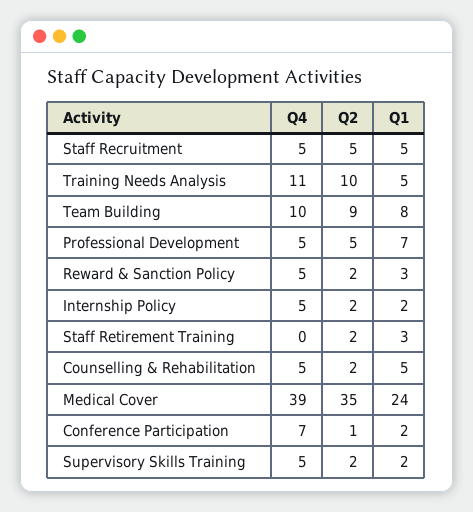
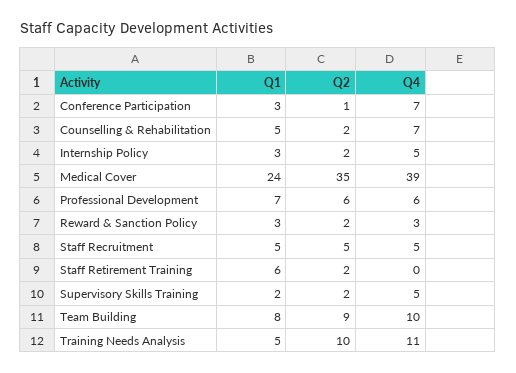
  {
    "Q4": {
      "Staff Recruitment": 5,
      "Training Needs Analysis": 11,
      "Team Building": 10,
-     "Professional Development": 5,
+     "Professional Development": 6,
-     "Reward & Sanction Policy": 5,
+     "Reward & Sanction Policy": 3,
      "Internship Policy": 5,
      "Staff Retirement Training": 0,
-     "Counselling & Rehabilitation": 5,
+     "Counselling & Rehabilitation": 7,
      "Medical Cover": 39,
      "Conference Participation": 7,
      "Supervisory Skills Training": 5
    },
    "Q2": {
      "Staff Recruitment": 5,
      "Training Needs Analysis": 10,
      "Team Building": 9,
-     "Professional Development": 5,
+     "Professional Development": 6,
      "Reward & Sanction Policy": 2,
      "Internship Policy": 2,
      "Staff Retirement Training": 2,
      "Counselling & Rehabilitation": 2,
      "Medical Cover": 35,
      "Conference Participation": 1,
      "Supervisory Skills Training": 2
    },
    "Q1": {
      "Staff Recruitment": 5,
      "Training Needs Analysis": 5,
      "Team Building": 8,
      "Professional Development": 7,
      "Reward & Sanction Policy": 3,
-     "Internship Policy": 2,
+     "Internship Policy": 3,
-     "Staff Retirement Training": 3,
+     "Staff Retirement Training": 6,
      "Counselling & Rehabilitation": 5,
      "Medical Cover": 24,
-     "Conference Participation": 2,
+     "Conference Participation": 3,
      "Supervisory Skills Training": 2
    }
  }

